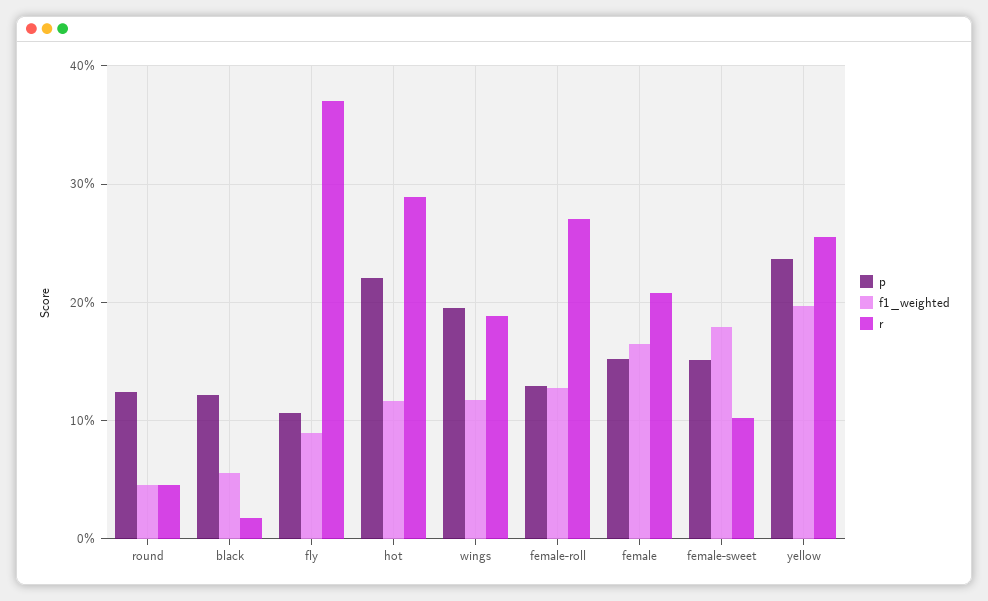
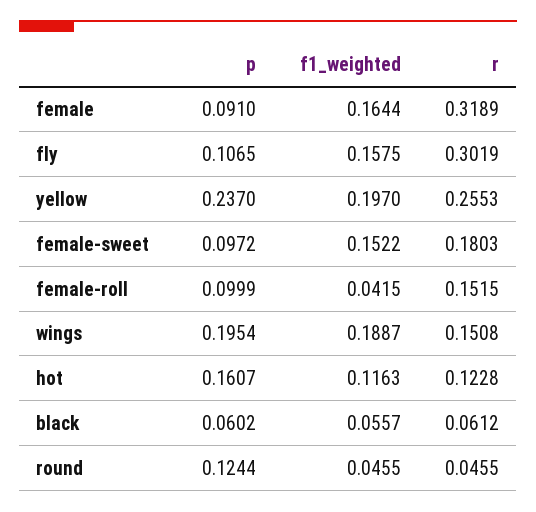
  {
    "p": {
      "round": 0.1244,
-     "black": 0.12,
+     "black": 0.0602,
      "fly": 0.1065,
-     "hot": 0.22,
+     "hot": 0.1607,
      "wings": 0.1954,
-     "female-roll": 0.13,
+     "female-roll": 0.0999,
-     "female": 0.15,
+     "female": 0.091,
-     "female-sweet": 0.15,
+     "female-sweet": 0.0972,
      "yellow": 0.237
    },
    "f1_weighted": {
      "round": 0.0455,
      "black": 0.0557,
-     "fly": 0.09,
+     "fly": 0.1575,
      "hot": 0.1163,
-     "wings": 0.12,
+     "wings": 0.1887,
-     "female-roll": 0.13,
+     "female-roll": 0.0415,
      "female": 0.1644,
-     "female-sweet": 0.18,
+     "female-sweet": 0.1522,
      "yellow": 0.197
    },
    "r": {
      "round": 0.0455,
-     "black": 0.02,
+     "black": 0.0612,
-     "fly": 0.37,
+     "fly": 0.3019,
-     "hot": 0.29,
+     "hot": 0.1228,
-     "wings": 0.19,
+     "wings": 0.1508,
-     "female-roll": 0.27,
+     "female-roll": 0.1515,
-     "female": 0.21,
+     "female": 0.3189,
-     "female-sweet": 0.1,
+     "female-sweet": 0.1803,
      "yellow": 0.2553
    }
  }

